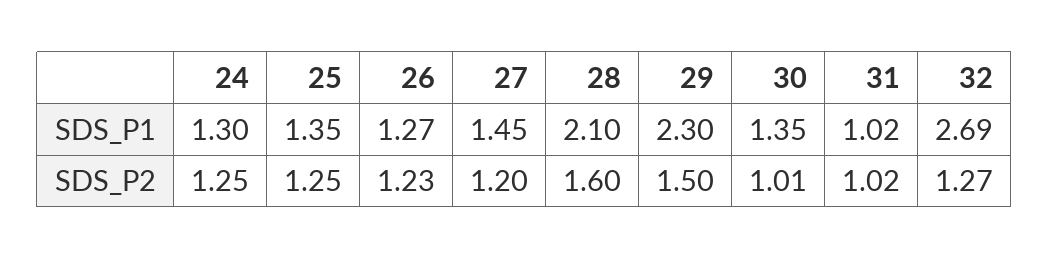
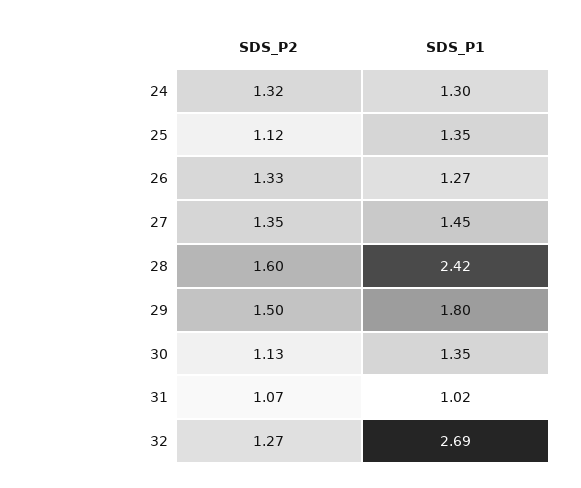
  {
    "24": {
      "SDS_P1": 1.3,
-     "SDS_P2": 1.25
+     "SDS_P2": 1.32
    },
    "25": {
      "SDS_P1": 1.35,
-     "SDS_P2": 1.25
+     "SDS_P2": 1.12
    },
    "26": {
      "SDS_P1": 1.27,
-     "SDS_P2": 1.23
+     "SDS_P2": 1.33
    },
    "27": {
      "SDS_P1": 1.45,
-     "SDS_P2": 1.2
+     "SDS_P2": 1.35
    },
    "28": {
-     "SDS_P1": 2.1,
+     "SDS_P1": 2.42,
      "SDS_P2": 1.6
    },
    "29": {
-     "SDS_P1": 2.3,
+     "SDS_P1": 1.8,
      "SDS_P2": 1.5
    },
    "30": {
      "SDS_P1": 1.35,
-     "SDS_P2": 1.01
+     "SDS_P2": 1.13
    },
    "31": {
      "SDS_P1": 1.02,
-     "SDS_P2": 1.02
+     "SDS_P2": 1.07
    },
    "32": {
      "SDS_P1": 2.69,
      "SDS_P2": 1.27
    }
  }

